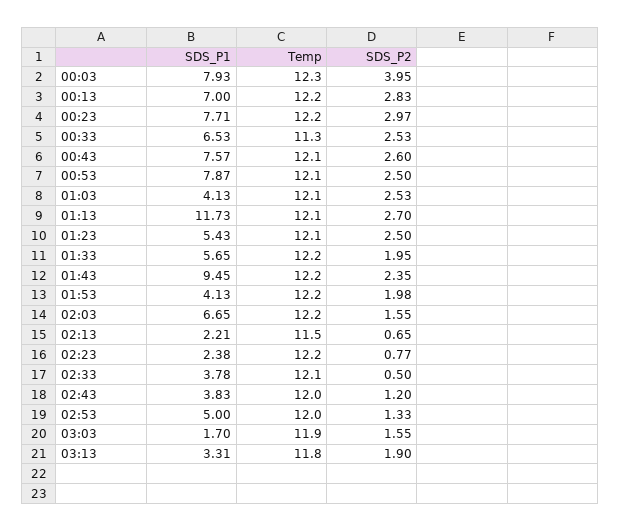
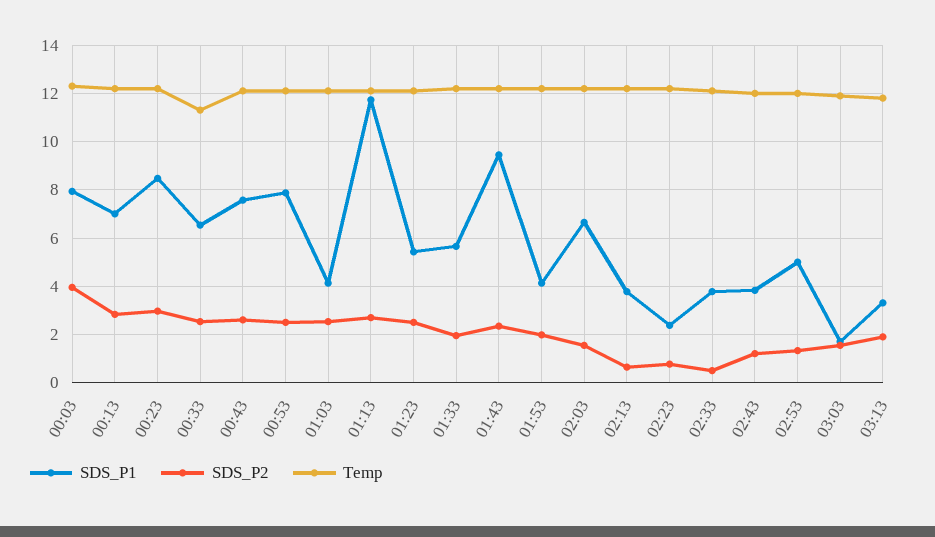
  {
    "SDS_P1": {
      "00:03": 7.93,
      "00:13": 7,
-     "00:23": 7.71,
+     "00:23": 8.5,
      "00:33": 6.53,
      "00:43": 7.57,
      "00:53": 7.87,
      "01:03": 4.13,
      "01:13": 11.73,
      "01:23": 5.43,
      "01:33": 5.65,
      "01:43": 9.45,
      "01:53": 4.13,
      "02:03": 6.65,
-     "02:13": 2.21,
+     "02:13": 3.75,
      "02:23": 2.38,
      "02:33": 3.78,
      "02:43": 3.83,
      "02:53": 5,
      "03:03": 1.7,
      "03:13": 3.31
    },
    "Temp": {
      "00:03": 12.3,
      "00:13": 12.2,
      "00:23": 12.2,
      "00:33": 11.3,
      "00:43": 12.1,
      "00:53": 12.1,
      "01:03": 12.1,
      "01:13": 12.1,
      "01:23": 12.1,
      "01:33": 12.2,
      "01:43": 12.2,
      "01:53": 12.2,
      "02:03": 12.2,
-     "02:13": 11.5,
+     "02:13": 12.25,
      "02:23": 12.2,
      "02:33": 12.1,
      "02:43": 12,
      "02:53": 12,
      "03:03": 11.9,
      "03:13": 11.8
    },
    "SDS_P2": {
      "00:03": 3.95,
      "00:13": 2.83,
      "00:23": 2.97,
      "00:33": 2.53,
      "00:43": 2.6,
      "00:53": 2.5,
      "01:03": 2.53,
      "01:13": 2.7,
      "01:23": 2.5,
      "01:33": 1.95,
      "01:43": 2.35,
      "01:53": 1.98,
      "02:03": 1.55,
      "02:13": 0.65,
      "02:23": 0.77,
      "02:33": 0.5,
      "02:43": 1.2,
      "02:53": 1.33,
      "03:03": 1.55,
      "03:13": 1.9
    }
  }

